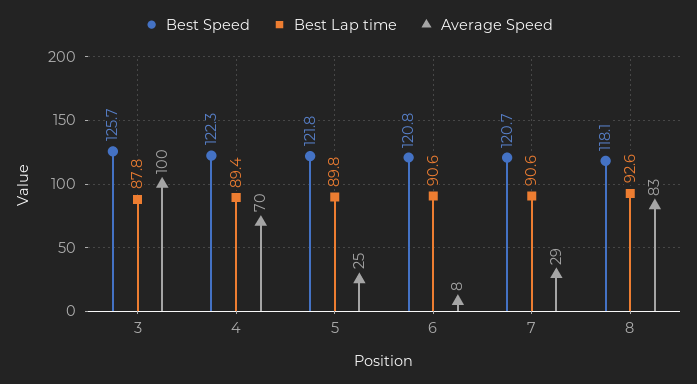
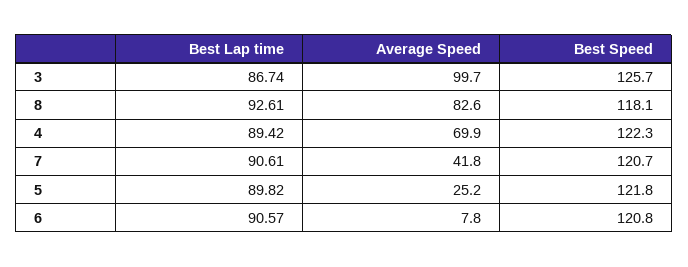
  {
    "Best Speed": {
      "3": 125.7,
      "4": 122.3,
      "5": 121.8,
      "6": 120.8,
      "7": 120.7,
      "8": 118.1
    },
    "Best Lap time": {
-     "3": 87.8,
+     "3": 86.74,
      "4": 89.42,
      "5": 89.82,
      "6": 90.57,
      "7": 90.61,
      "8": 92.61
    },
    "Average Speed": {
      "3": 99.7,
      "4": 69.9,
      "5": 25.2,
      "6": 7.8,
-     "7": 29,
+     "7": 41.8,
      "8": 82.6
    }
  }

